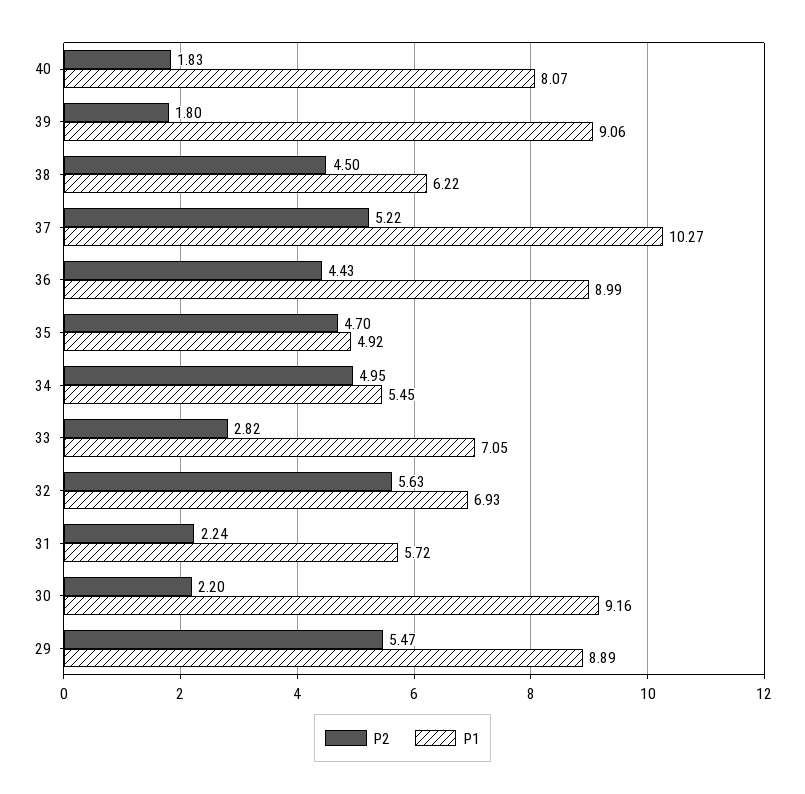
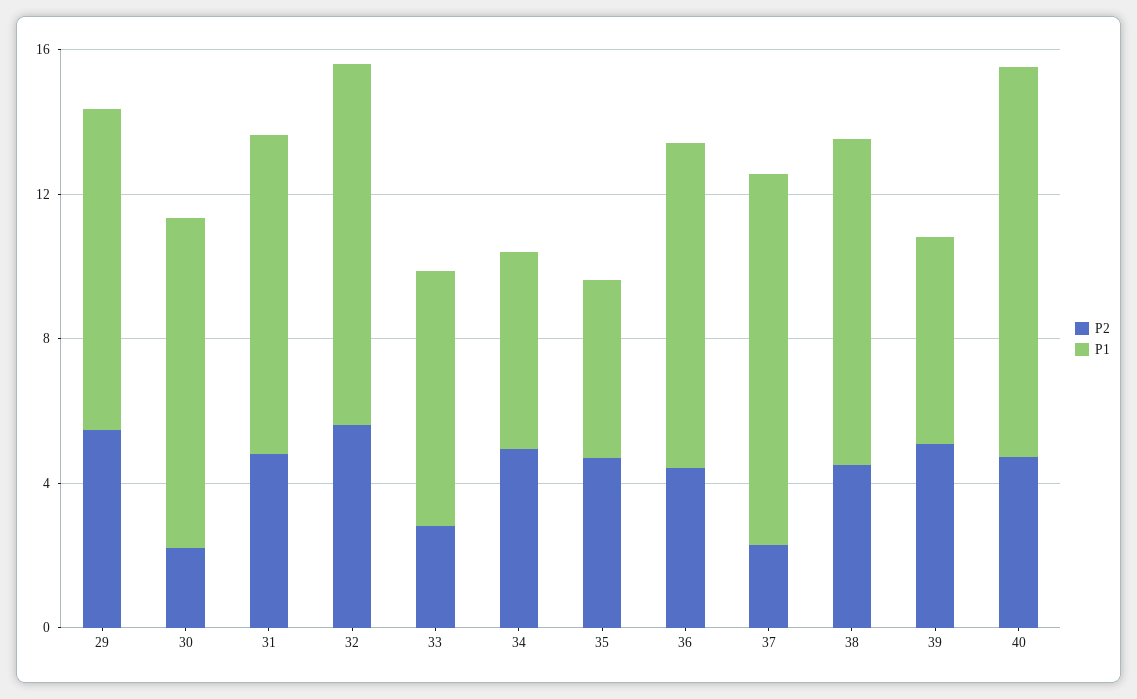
  {
    "P2": {
-     "40": 1.83,
+     "40": 5,
-     "39": 1.8,
+     "39": 5,
      "38": 4.5,
-     "37": 5.22,
+     "37": 2,
      "36": 4.43,
      "35": 4.7,
      "34": 4.95,
      "33": 2.82,
      "32": 5.63,
-     "31": 2.24,
+     "31": 5,
      "30": 2.2,
      "29": 5.47
    },
    "P1": {
-     "40": 8.07,
+     "40": 11,
-     "39": 9.06,
+     "39": 6,
-     "38": 6.22,
+     "38": 9,
      "37": 10.27,
      "36": 8.99,
      "35": 4.92,
      "34": 5.45,
      "33": 7.05,
-     "32": 6.93,
+     "32": 10,
-     "31": 5.72,
+     "31": 9,
      "30": 9.16,
      "29": 8.89
    }
  }

